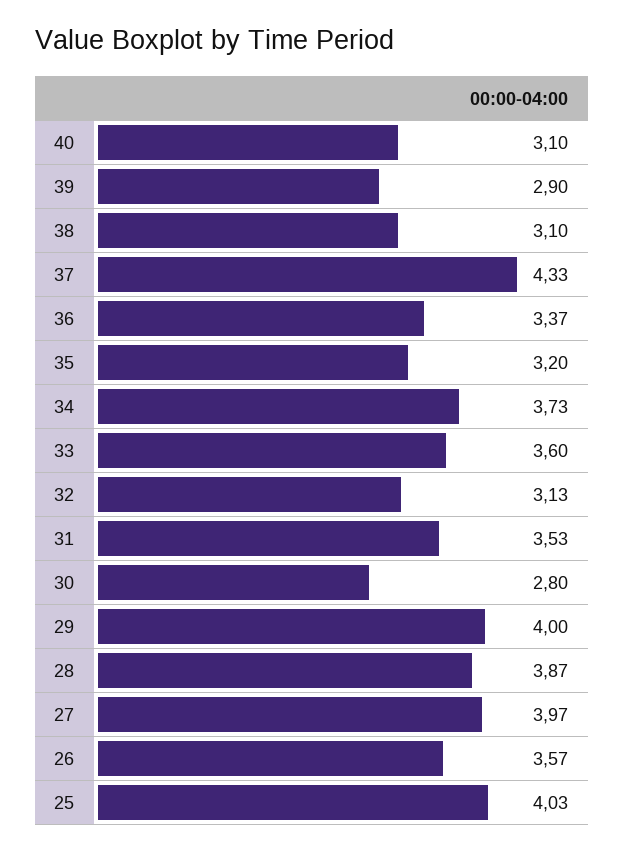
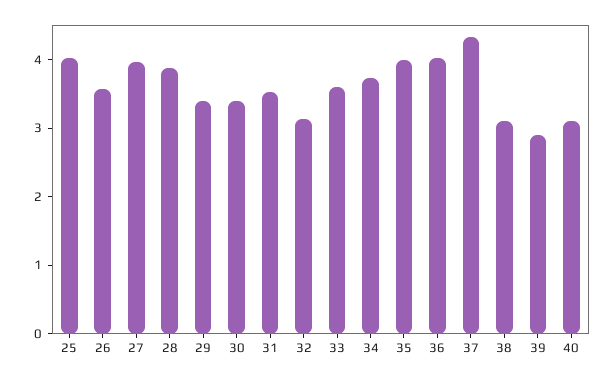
  {
    "40": 3.1,
    "39": 2.9,
    "38": 3.1,
    "37": 4.33,
-   "36": 3.37,
+   "36": 4,
-   "35": 3.2,
+   "35": 4,
    "34": 3.73,
    "33": 3.6,
    "32": 3.13,
    "31": 3.53,
-   "30": 2.8,
+   "30": 3.4,
-   "29": 4,
+   "29": 3.4,
    "28": 3.87,
    "27": 3.97,
    "26": 3.57,
    "25": 4.03
  }

